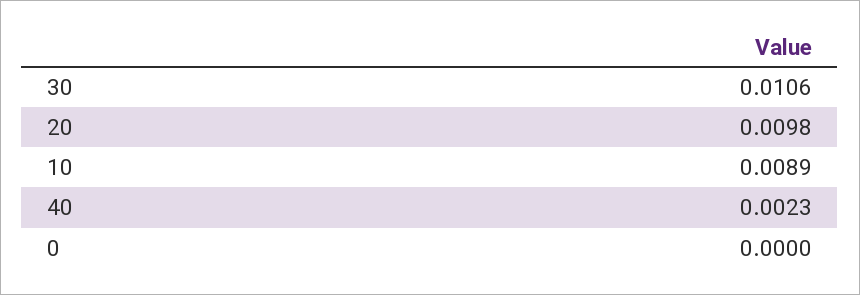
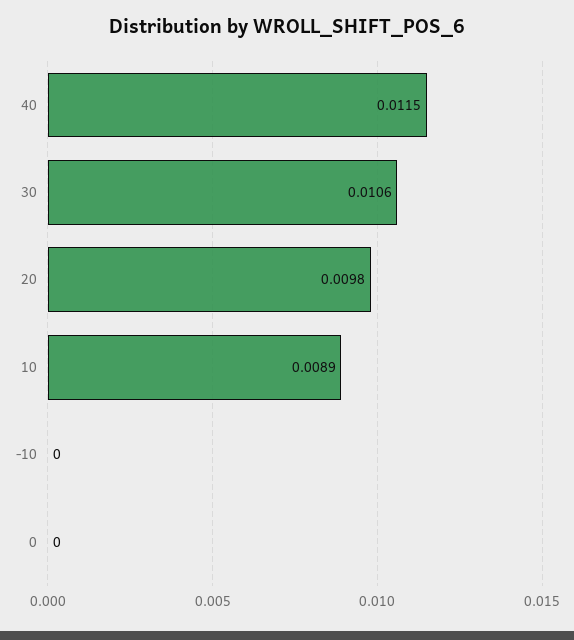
  {
    "30": 0.0106,
    "20": 0.0098,
    "10": 0.0089,
-   "40": 0.0023,
+   "40": 0.0115,
-   "0": 0
+   "0": 0,
+   "-10": 0
  }

